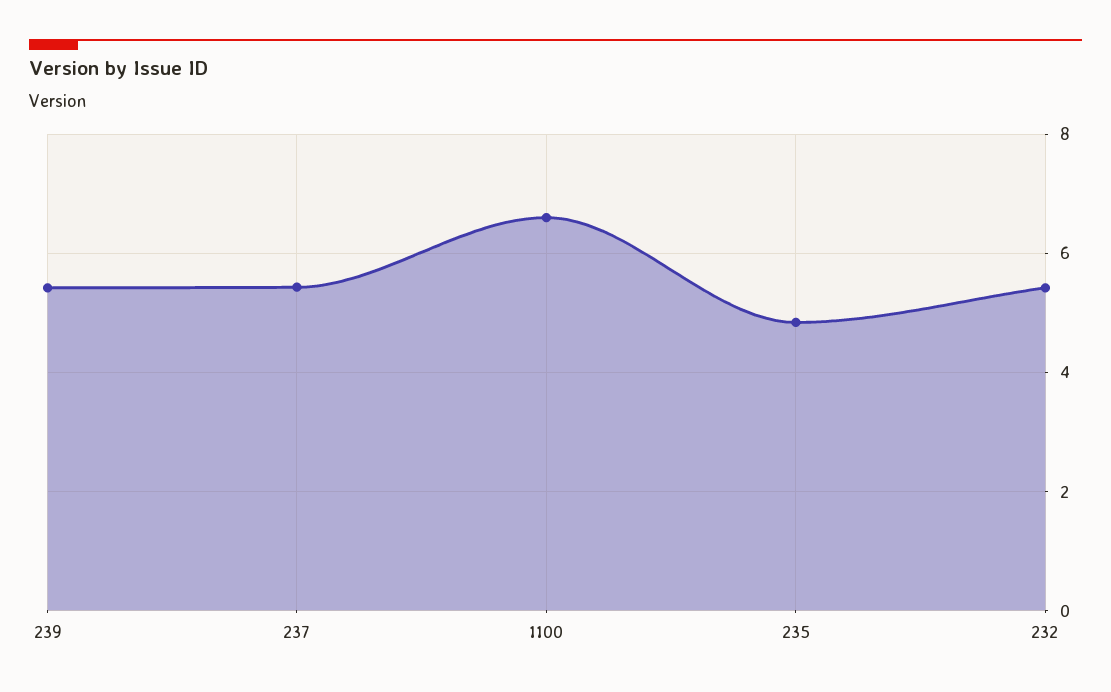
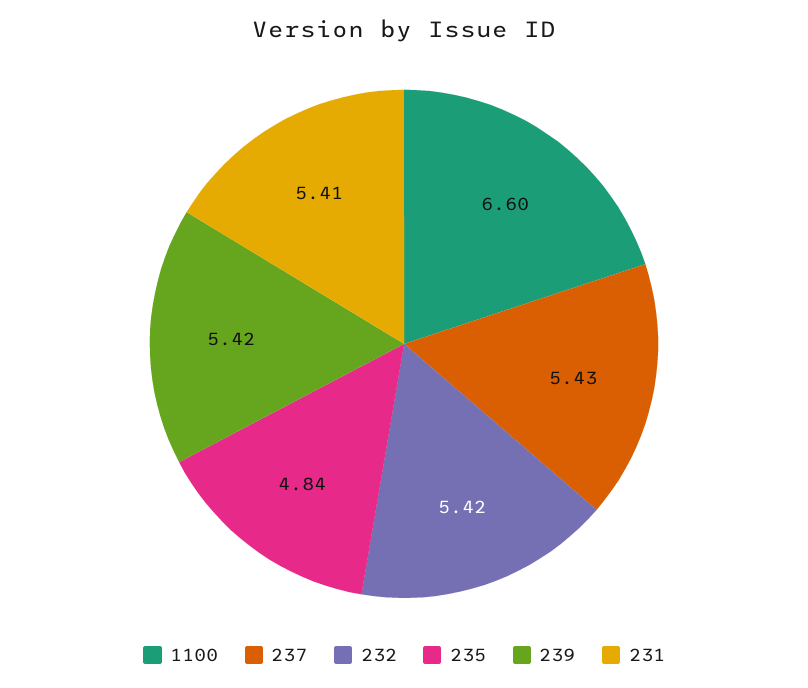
  {
    "239": 5.42,
    "237": 5.43,
    "1100": 6.6,
    "235": 4.84,
-   "232": 5.42
+   "232": 5.42,
+   "231": 5.41
  }

